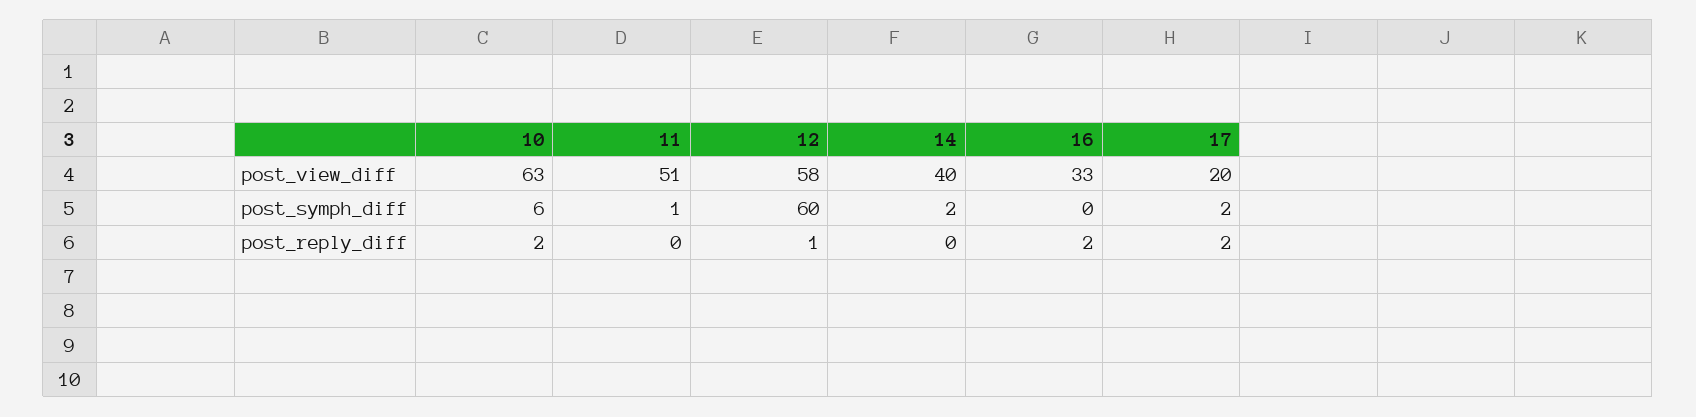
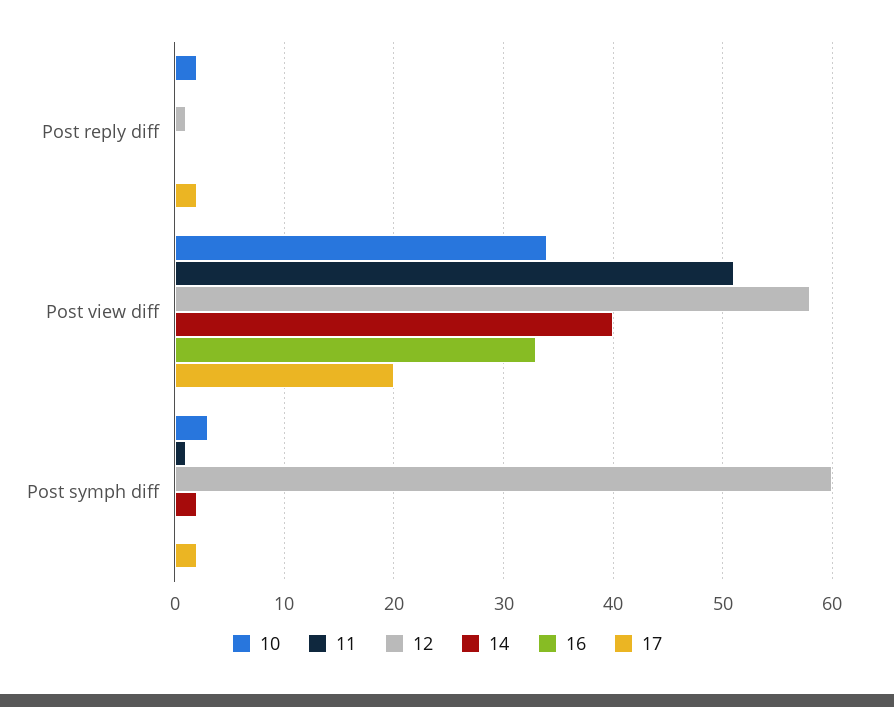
  {
    "10": {
-     "post_view_diff": 63,
+     "post_view_diff": 34,
-     "post_symph_diff": 6,
+     "post_symph_diff": 3,
      "post_reply_diff": 2
    },
    "11": {
      "post_view_diff": 51,
      "post_symph_diff": 1,
      "post_reply_diff": 0
    },
    "12": {
      "post_view_diff": 58,
      "post_symph_diff": 60,
      "post_reply_diff": 1
    },
    "14": {
      "post_view_diff": 40,
      "post_symph_diff": 2,
      "post_reply_diff": 0
    },
    "16": {
      "post_view_diff": 33,
      "post_symph_diff": 0,
-     "post_reply_diff": 2
+     "post_reply_diff": 0
    },
    "17": {
      "post_view_diff": 20,
      "post_symph_diff": 2,
      "post_reply_diff": 2
    }
  }

